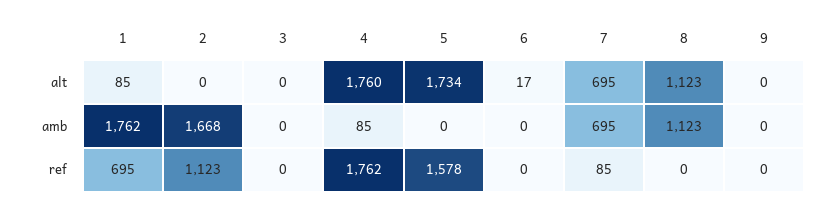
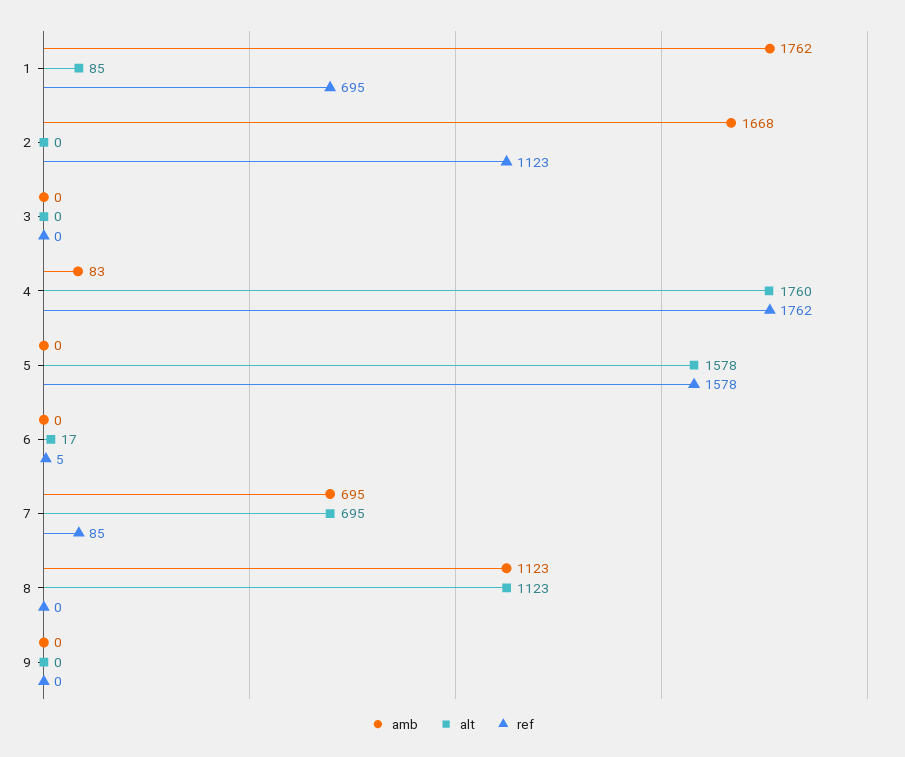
  {
    "alt": {
      "1": 85,
      "2": 0,
      "3": 0,
      "4": 1760,
-     "5": 1734,
+     "5": 1578,
      "6": 17,
      "7": 695,
      "8": 1123,
      "9": 0
    },
    "amb": {
      "1": 1762,
      "2": 1668,
      "3": 0,
-     "4": 85,
+     "4": 83,
      "5": 0,
      "6": 0,
      "7": 695,
      "8": 1123,
      "9": 0
    },
    "ref": {
      "1": 695,
      "2": 1123,
      "3": 0,
      "4": 1762,
      "5": 1578,
-     "6": 0,
+     "6": 5,
      "7": 85,
      "8": 0,
      "9": 0
    }
  }

